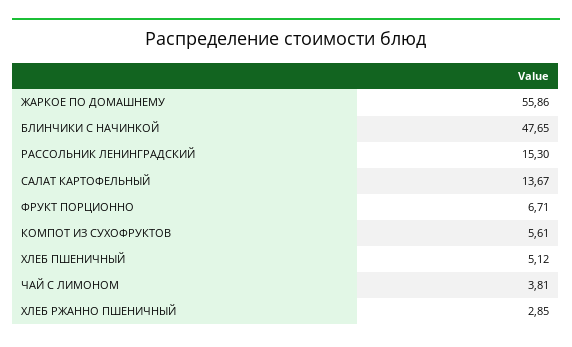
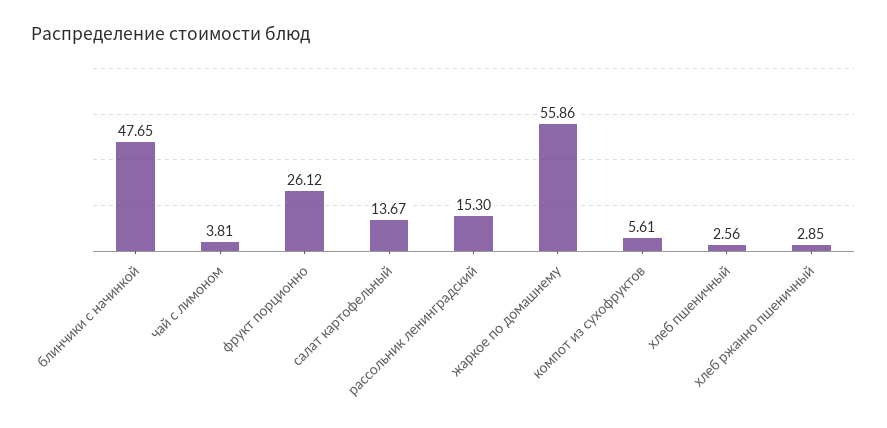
  {
    "ЖАРКОЕ ПО ДОМАШНЕМУ": 55.86,
    "БЛИНЧИКИ С НАЧИНКОЙ": 47.65,
    "РАССОЛЬНИК ЛЕНИНГРАДСКИЙ": 15.3,
    "САЛАТ КАРТОФЕЛЬНЫЙ": 13.67,
-   "ФРУКТ ПОРЦИОННО": 6.71,
+   "ФРУКТ ПОРЦИОННО": 26.12,
    "КОМПОТ ИЗ СУХОФРУКТОВ": 5.61,
-   "ХЛЕБ ПШЕНИЧНЫЙ": 5.12,
+   "ХЛЕБ ПШЕНИЧНЫЙ": 2.56,
    "ЧАЙ С ЛИМОНОМ": 3.81,
    "ХЛЕБ РЖАННО ПШЕНИЧНЫЙ": 2.85
  }

